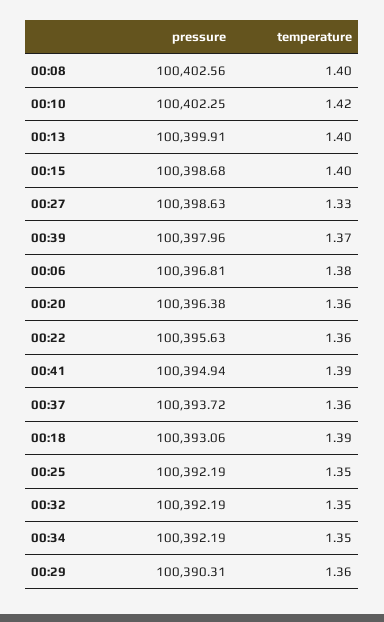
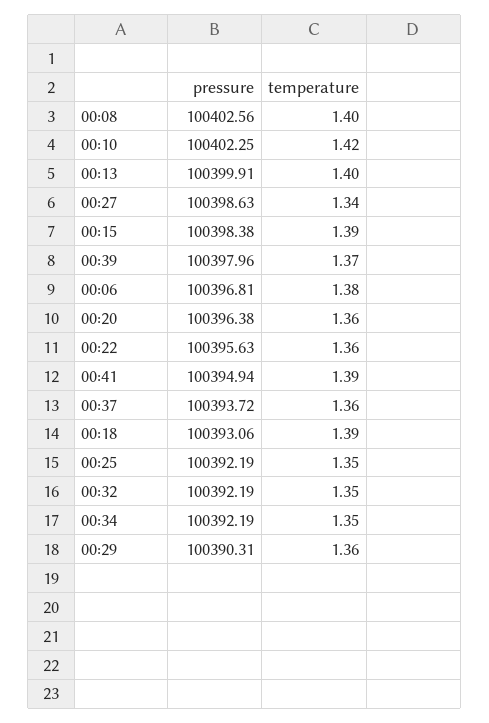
  {
    "pressure": {
      "00:08": 100402.56,
      "00:10": 100402.25,
      "00:13": 100399.91,
-     "00:15": 100398.68,
+     "00:15": 100398.38,
      "00:27": 100398.63,
      "00:39": 100397.96,
      "00:06": 100396.81,
      "00:20": 100396.38,
      "00:22": 100395.63,
      "00:41": 100394.94,
      "00:37": 100393.72,
      "00:18": 100393.06,
      "00:25": 100392.19,
      "00:32": 100392.19,
      "00:34": 100392.19,
      "00:29": 100390.31
    },
    "temperature": {
      "00:08": 1.4,
      "00:10": 1.42,
      "00:13": 1.4,
-     "00:15": 1.4,
+     "00:15": 1.39,
-     "00:27": 1.33,
+     "00:27": 1.34,
      "00:39": 1.37,
      "00:06": 1.38,
      "00:20": 1.36,
      "00:22": 1.36,
      "00:41": 1.39,
      "00:37": 1.36,
      "00:18": 1.39,
      "00:25": 1.35,
      "00:32": 1.35,
      "00:34": 1.35,
      "00:29": 1.36
    }
  }

